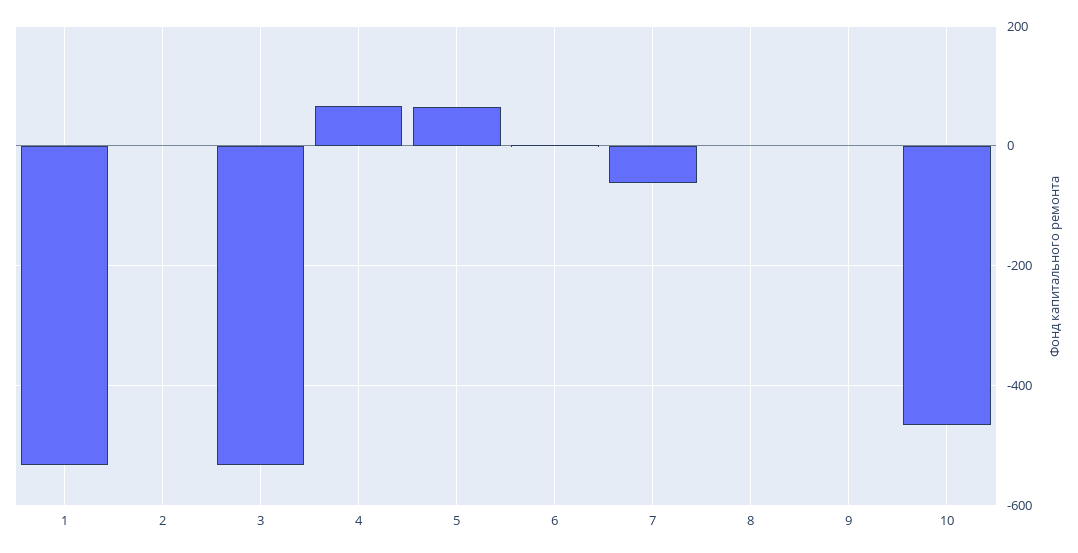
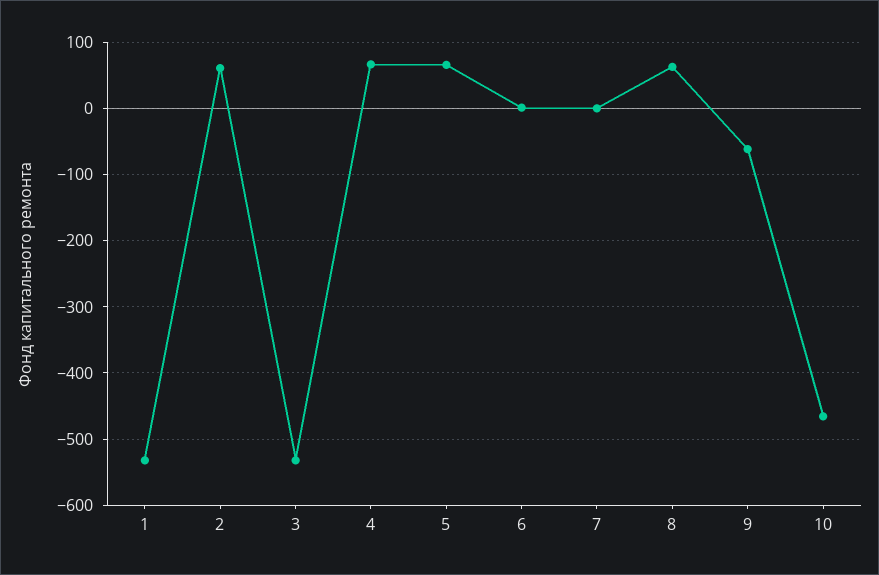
  {
    "1": -530,
-   "2": 0,
+   "2": 60,
    "3": -530,
    "4": 70,
    "5": 70,
    "6": 0,
-   "7": -60,
+   "7": 0,
-   "8": 0,
+   "8": 60,
-   "9": 0,
+   "9": -60,
    "10": -470
  }

